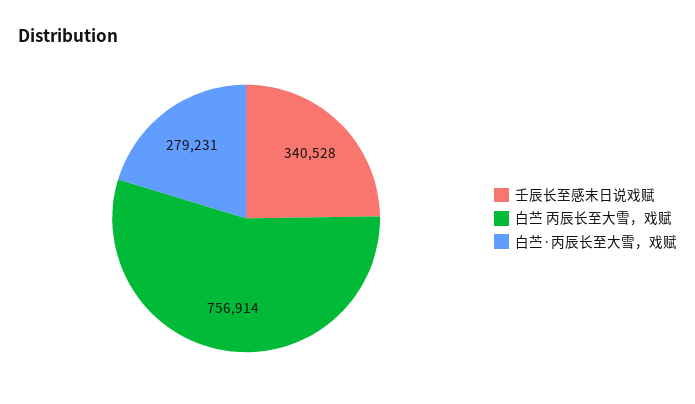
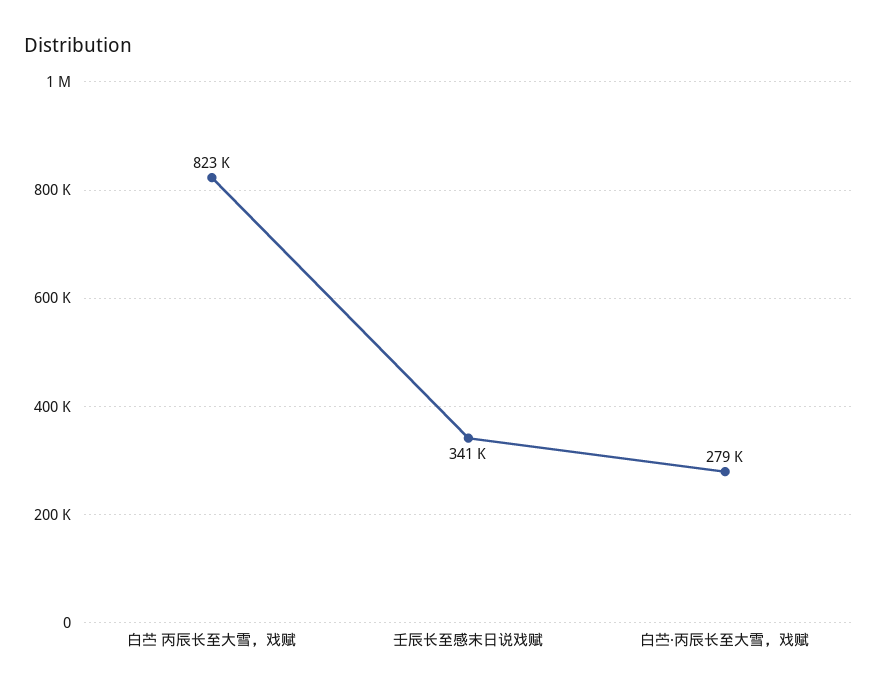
  {
    "壬辰长至感末日说戏赋": 340528,
-   "白苎 丙辰长至大雪，戏赋": 756914,
+   "白苎 丙辰长至大雪，戏赋": 823000,
    "白苎·丙辰长至大雪，戏赋": 279231
  }

